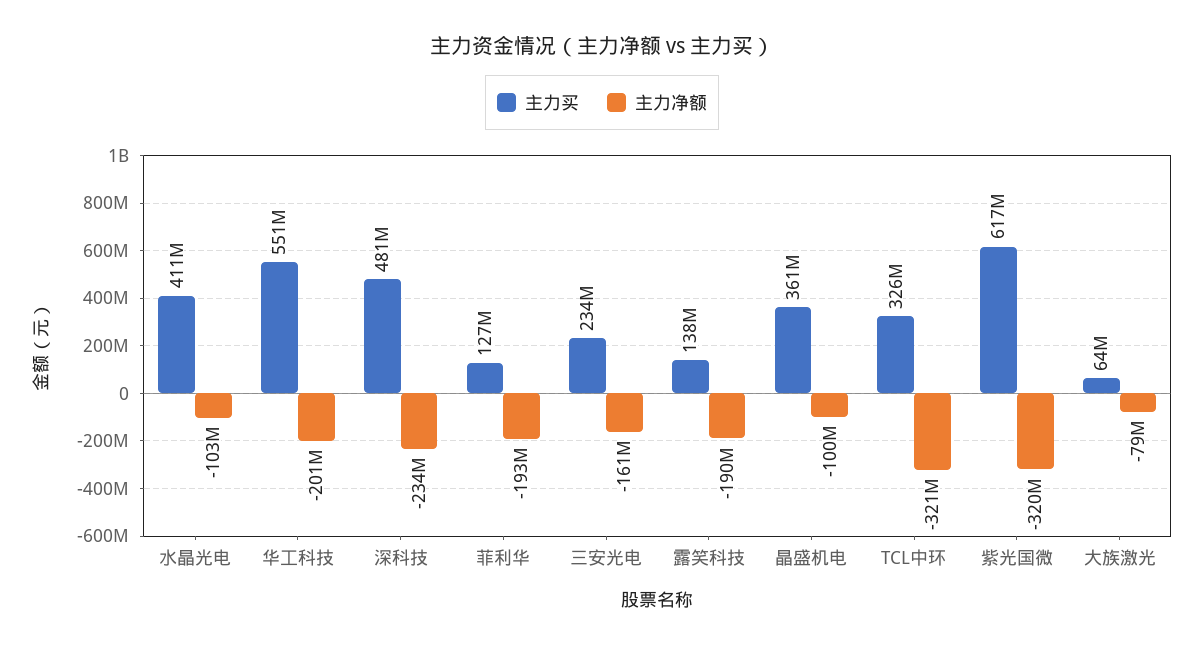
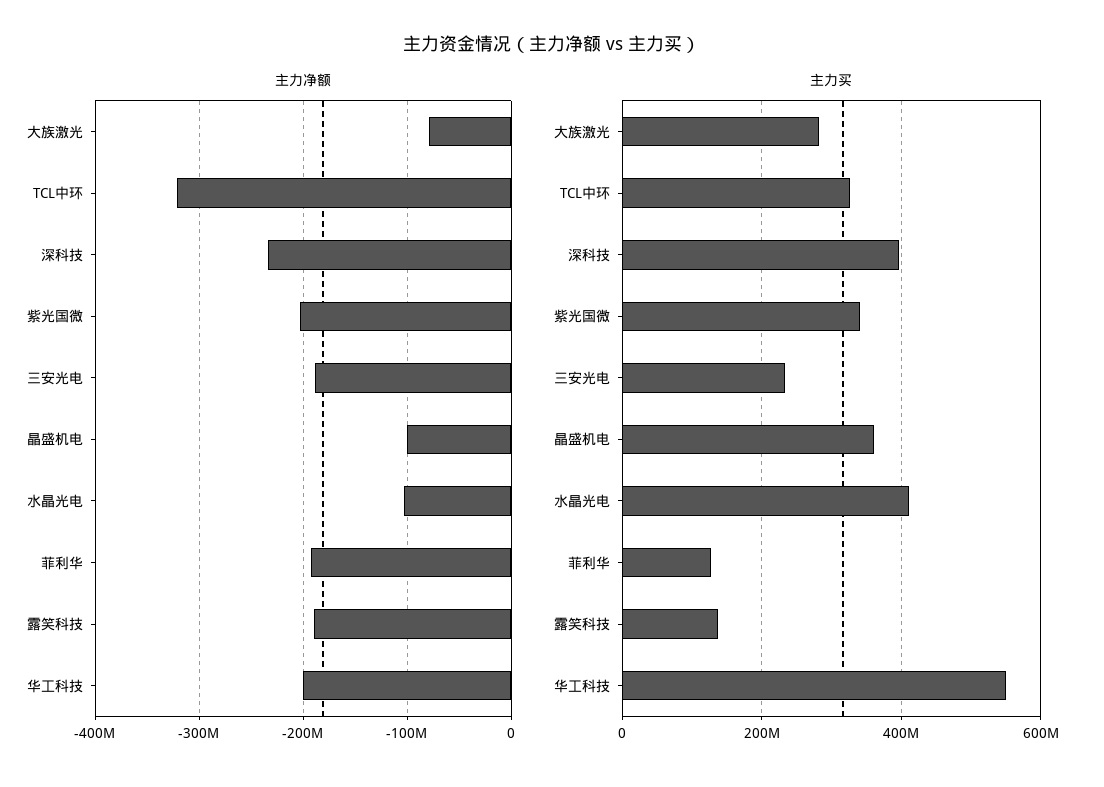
  {
    "主力买": {
      "水晶光电": 411000000,
      "华工科技": 551000000,
-     "深科技": 481000000,
+     "深科技": 400000000,
      "菲利华": 127000000,
      "三安光电": 234000000,
      "露笑科技": 138000000,
      "晶盛机电": 361000000,
      "TCL中环": 326000000,
-     "紫光国微": 617000000,
+     "紫光国微": 340000000,
-     "大族激光": 64000000
+     "大族激光": 280000000
    },
    "主力净额": {
      "水晶光电": -103000000,
      "华工科技": -201000000,
      "深科技": -234000000,
      "菲利华": -193000000,
-     "三安光电": -161000000,
+     "三安光电": -190000000,
      "露笑科技": -190000000,
      "晶盛机电": -100000000,
      "TCL中环": -321000000,
-     "紫光国微": -320000000,
+     "紫光国微": -200000000,
      "大族激光": -79000000
    }
  }

